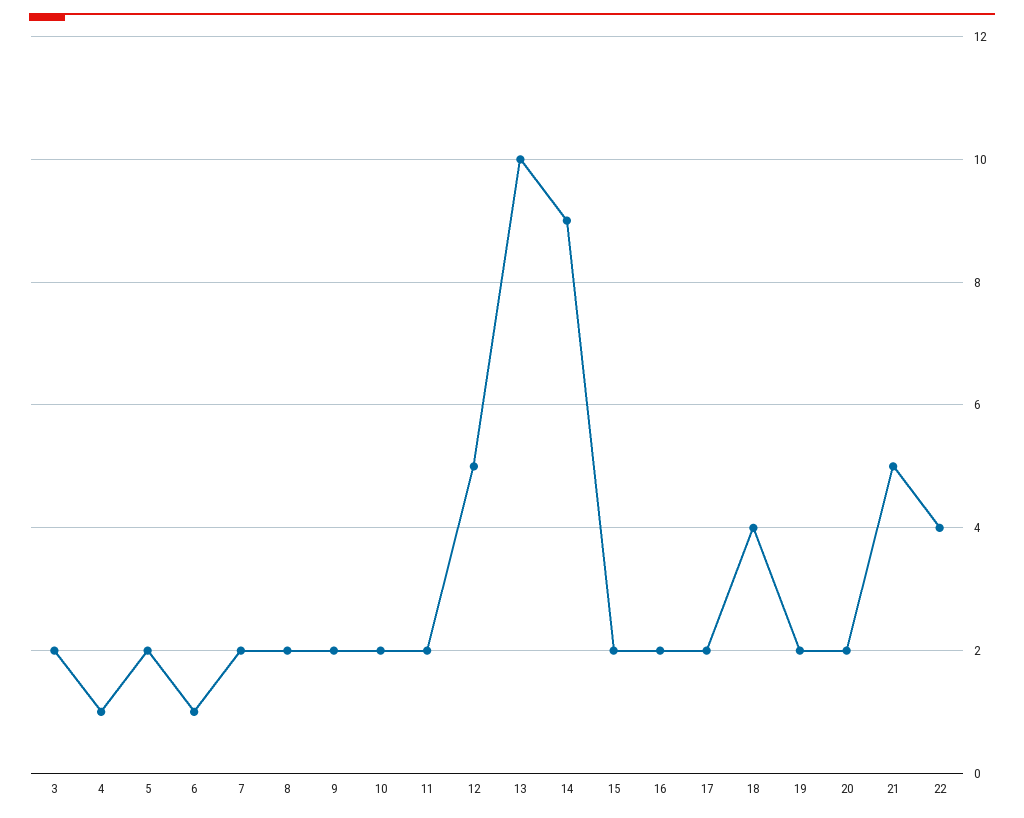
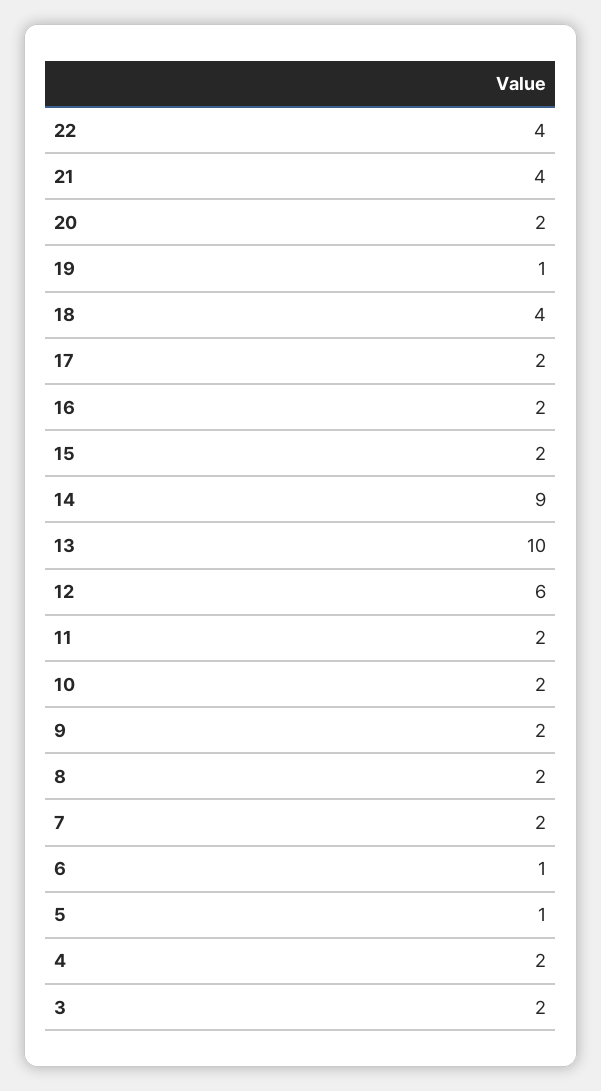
  {
    "3": 2,
-   "4": 1,
+   "4": 2,
-   "5": 2,
+   "5": 1,
    "6": 1,
    "7": 2,
    "8": 2,
    "9": 2,
    "10": 2,
    "11": 2,
-   "12": 5,
+   "12": 6,
    "13": 10,
    "14": 9,
    "15": 2,
    "16": 2,
    "17": 2,
    "18": 4,
-   "19": 2,
+   "19": 1,
    "20": 2,
-   "21": 5,
+   "21": 4,
    "22": 4
  }

